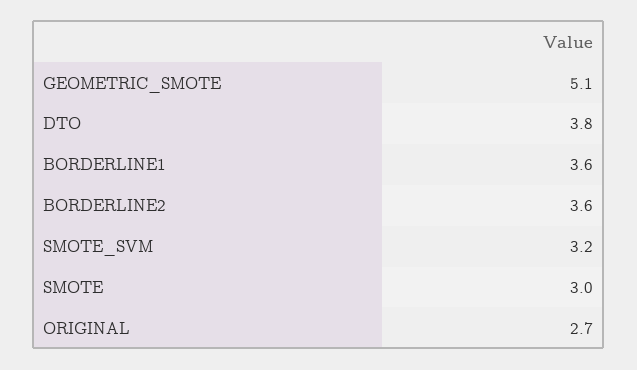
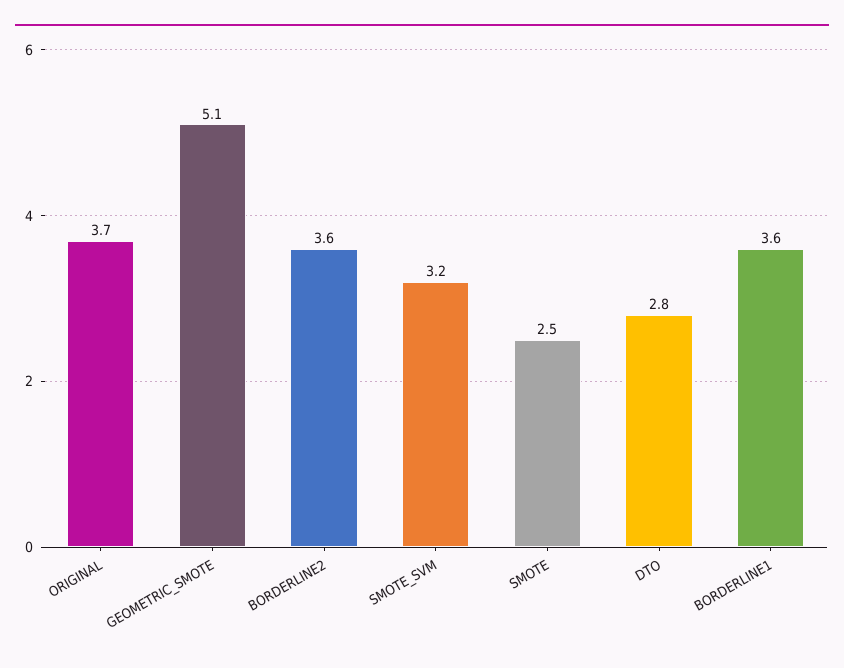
  {
    "GEOMETRIC_SMOTE": 5.1,
-   "DTO": 3.8,
+   "DTO": 2.8,
    "BORDERLINE1": 3.6,
    "BORDERLINE2": 3.6,
    "SMOTE_SVM": 3.2,
-   "SMOTE": 3,
+   "SMOTE": 2.5,
-   "ORIGINAL": 2.7
+   "ORIGINAL": 3.7
  }

